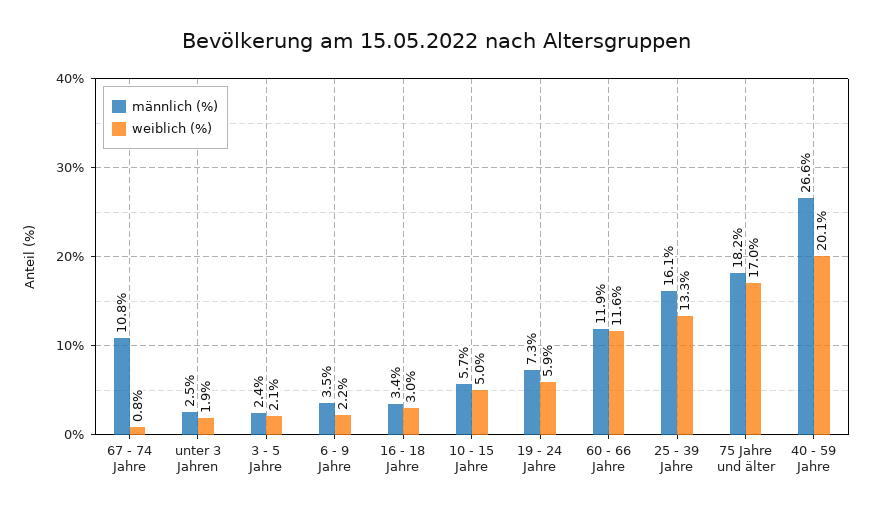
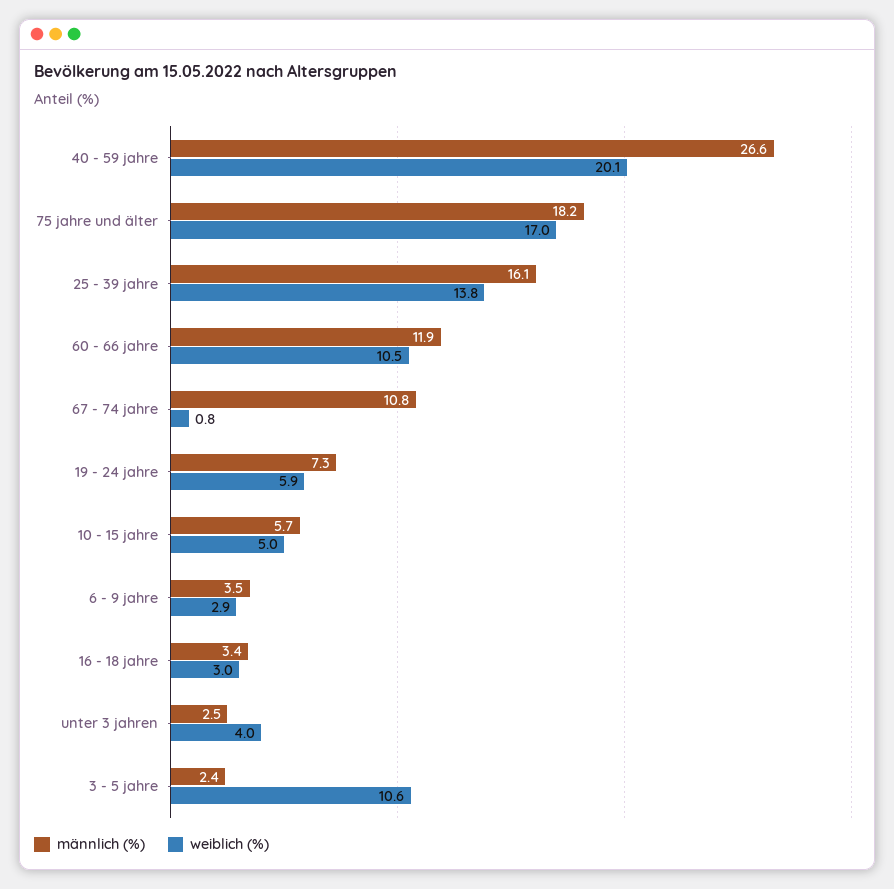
  {
    "männlich (%)": {
      "67 - 74 Jahre": 10.8,
      "unter 3 Jahren": 2.5,
      "3 - 5 Jahre": 2.4,
      "6 - 9 Jahre": 3.5,
      "16 - 18 Jahre": 3.4,
      "10 - 15 Jahre": 5.7,
      "19 - 24 Jahre": 7.3,
      "60 - 66 Jahre": 11.9,
      "25 - 39 Jahre": 16.1,
      "75 Jahre und älter": 18.2,
      "40 - 59 Jahre": 26.6
    },
    "weiblich (%)": {
      "67 - 74 Jahre": 0.8,
-     "unter 3 Jahren": 1.9,
+     "unter 3 Jahren": 4,
-     "3 - 5 Jahre": 2.1,
+     "3 - 5 Jahre": 10.6,
-     "6 - 9 Jahre": 2.2,
+     "6 - 9 Jahre": 2.9,
      "16 - 18 Jahre": 3,
      "10 - 15 Jahre": 5,
      "19 - 24 Jahre": 5.9,
-     "60 - 66 Jahre": 11.6,
+     "60 - 66 Jahre": 10.5,
-     "25 - 39 Jahre": 13.3,
+     "25 - 39 Jahre": 13.8,
      "75 Jahre und älter": 17,
      "40 - 59 Jahre": 20.1
    }
  }

